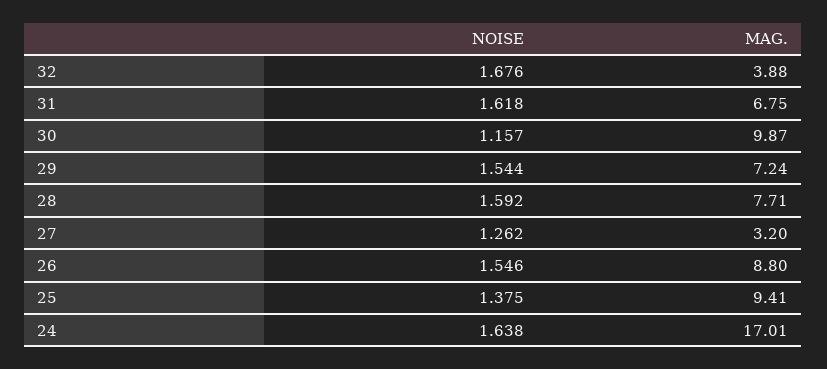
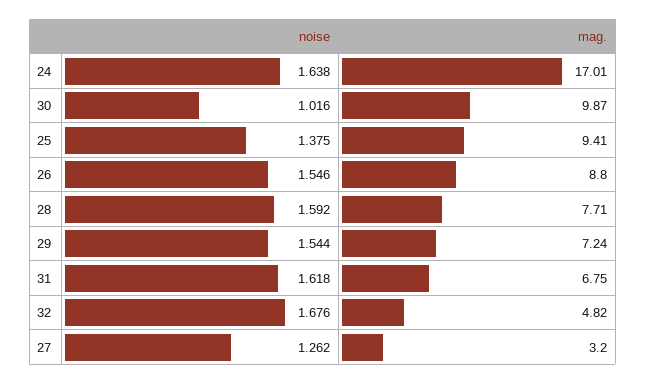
  {
    "NOISE": {
      "32": 1.676,
      "31": 1.618,
-     "30": 1.157,
+     "30": 1.016,
      "29": 1.544,
      "28": 1.592,
      "27": 1.262,
      "26": 1.546,
      "25": 1.375,
      "24": 1.638
    },
    "MAG.": {
-     "32": 3.88,
+     "32": 4.82,
      "31": 6.75,
      "30": 9.87,
      "29": 7.24,
      "28": 7.71,
      "27": 3.2,
      "26": 8.8,
      "25": 9.41,
      "24": 17.01
    }
  }

